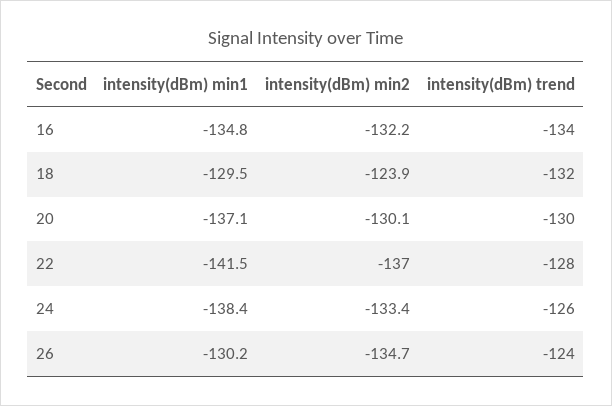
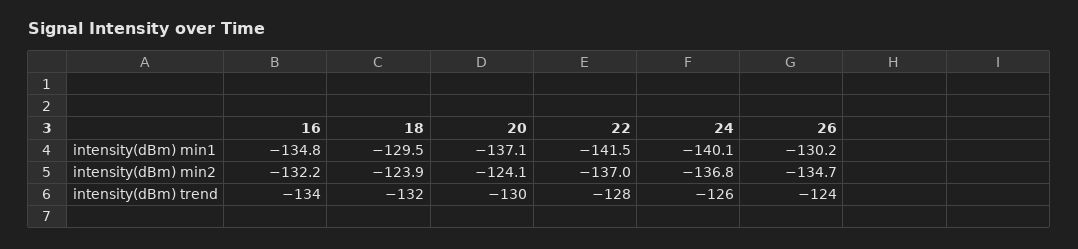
  {
    "intensity(dBm) min1": {
      "16": -134.8,
      "18": -129.5,
      "20": -137.1,
      "22": -141.5,
-     "24": -138.4,
+     "24": -140.1,
      "26": -130.2
    },
    "intensity(dBm) min2": {
      "16": -132.2,
      "18": -123.9,
-     "20": -130.1,
+     "20": -124.1,
      "22": -137,
-     "24": -133.4,
+     "24": -136.8,
      "26": -134.7
    },
    "intensity(dBm) trend": {
      "16": -134,
      "18": -132,
      "20": -130,
      "22": -128,
      "24": -126,
      "26": -124
    }
  }

